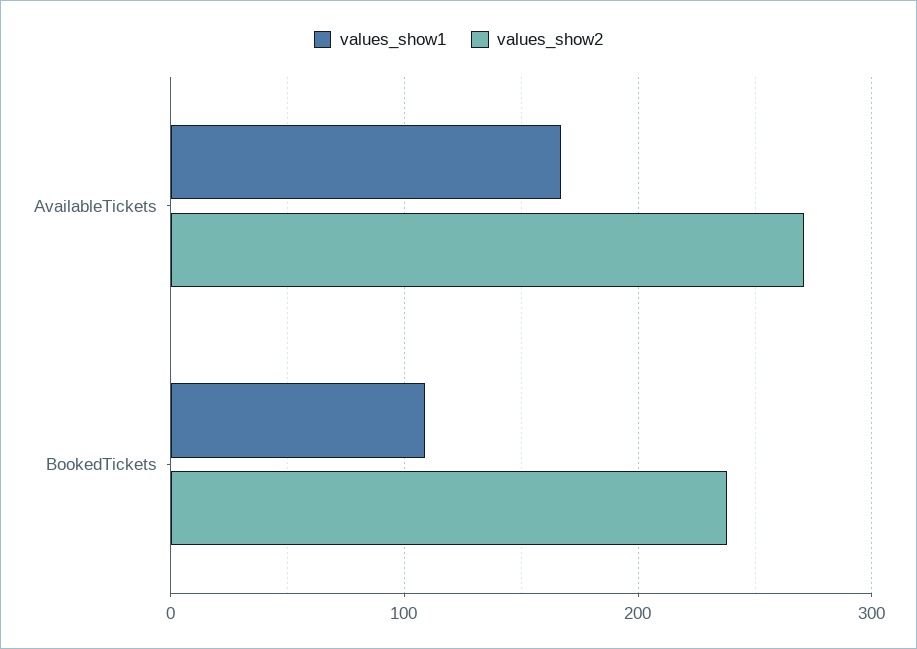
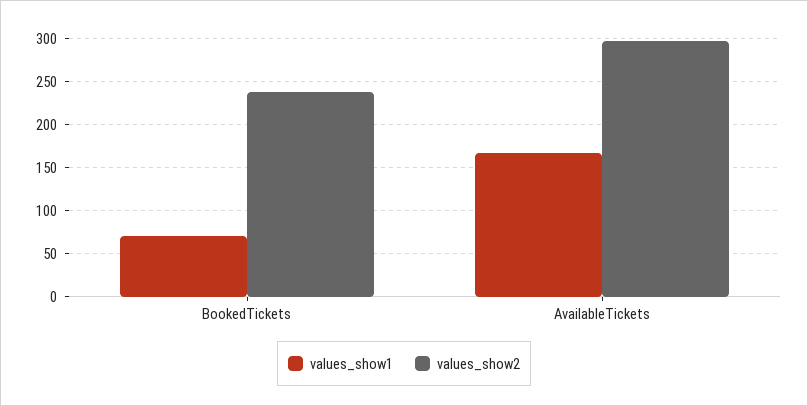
  {
    "values_show1": {
      "AvailableTickets": 170,
-     "BookedTickets": 110
+     "BookedTickets": 70
    },
    "values_show2": {
-     "AvailableTickets": 270,
+     "AvailableTickets": 300,
      "BookedTickets": 240
    }
  }

